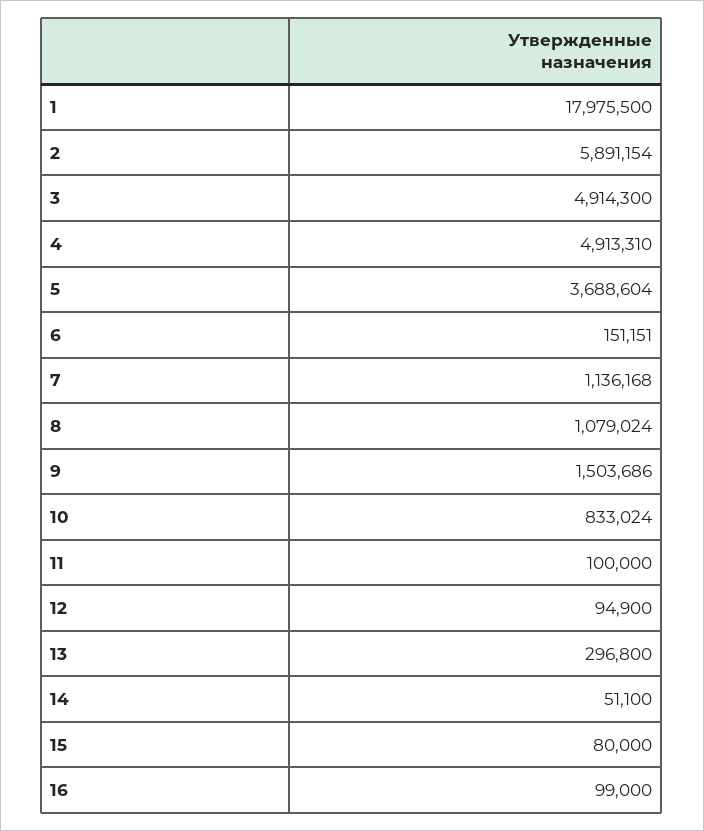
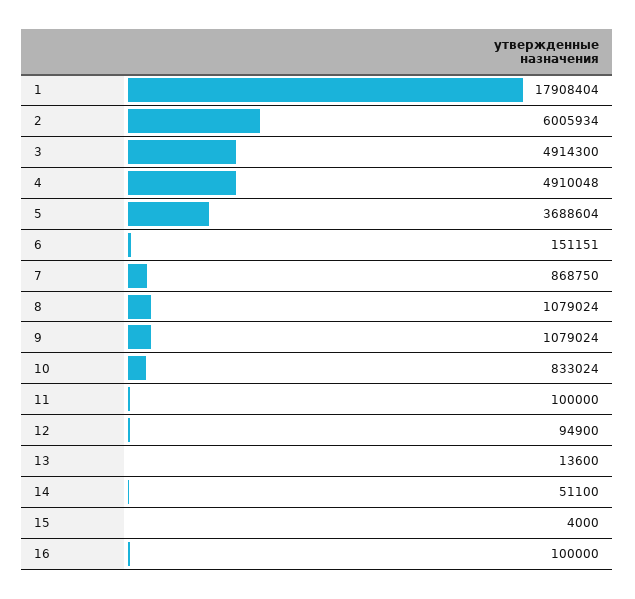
  {
-   "1": 17975500,
+   "1": 17908404,
-   "2": 5891154,
+   "2": 6005934,
    "3": 4914300,
-   "4": 4913310,
+   "4": 4910048,
    "5": 3688604,
    "6": 151151,
-   "7": 1136168,
+   "7": 868750,
    "8": 1079024,
-   "9": 1503686,
+   "9": 1079024,
    "10": 833024,
    "11": 100000,
    "12": 94900,
-   "13": 296800,
+   "13": 13600,
    "14": 51100,
-   "15": 80000,
+   "15": 4000,
-   "16": 99000
+   "16": 100000
  }

